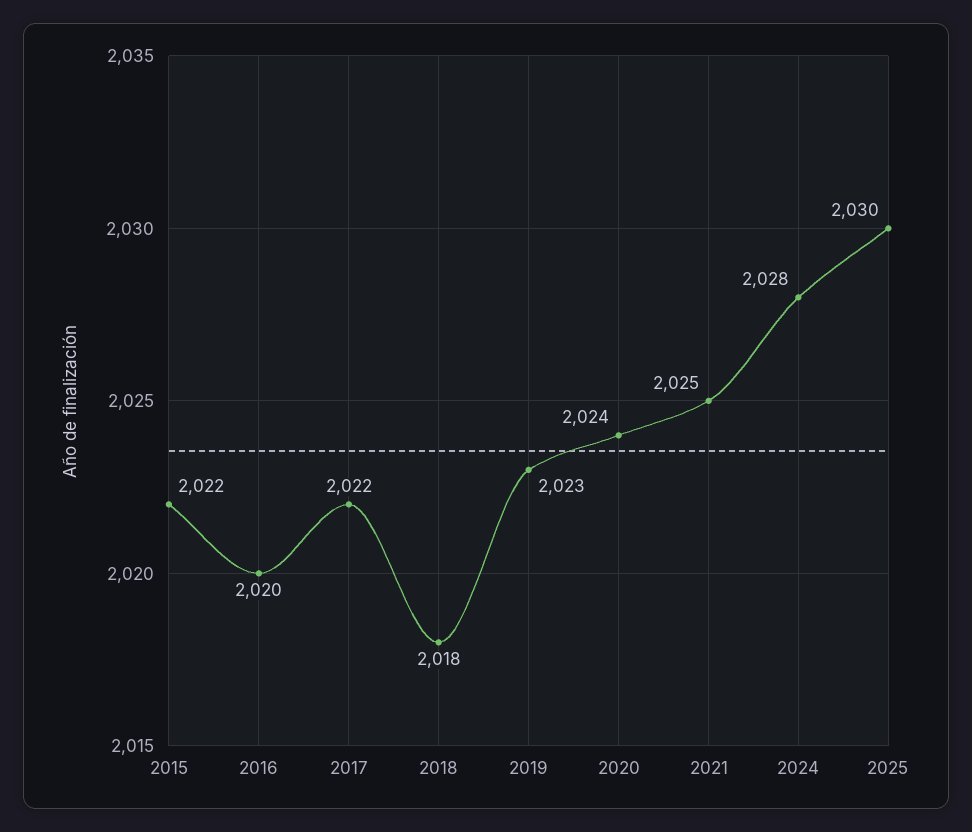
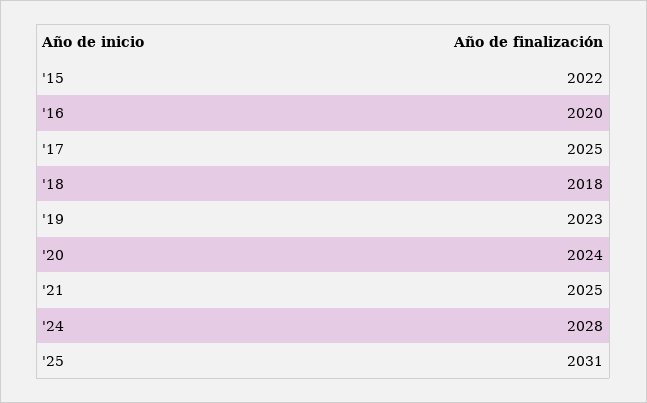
  {
    "2015": 2022,
    "2016": 2020,
-   "2017": 2022,
+   "2017": 2025,
    "2018": 2018,
    "2019": 2023,
    "2020": 2024,
    "2021": 2025,
    "2024": 2028,
-   "2025": 2030
+   "2025": 2031
  }

